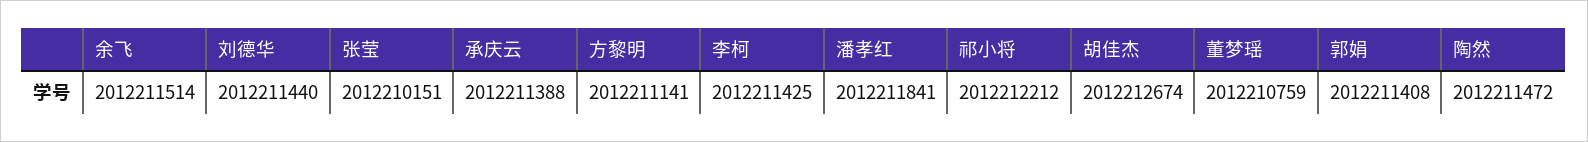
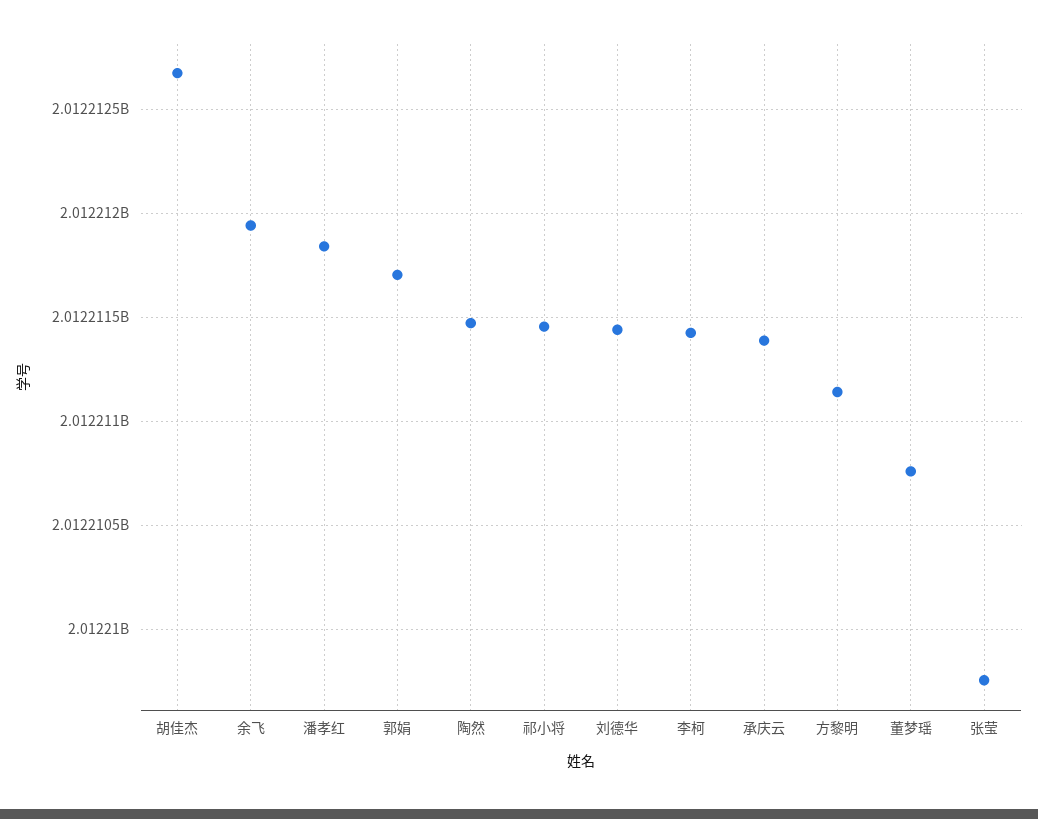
  {
-   "余飞": 2012211514,
+   "余飞": 2012211950,
    "刘德华": 2012211440,
-   "张莹": 2012210151,
+   "张莹": 2012209750,
    "承庆云": 2012211388,
    "方黎明": 2012211141,
    "李柯": 2012211425,
    "潘孝红": 2012211841,
-   "祁小将": 2012212212,
+   "祁小将": 2012211450,
    "胡佳杰": 2012212674,
    "董梦瑶": 2012210759,
-   "郭娟": 2012211408,
+   "郭娟": 2012211700,
    "陶然": 2012211472
  }

